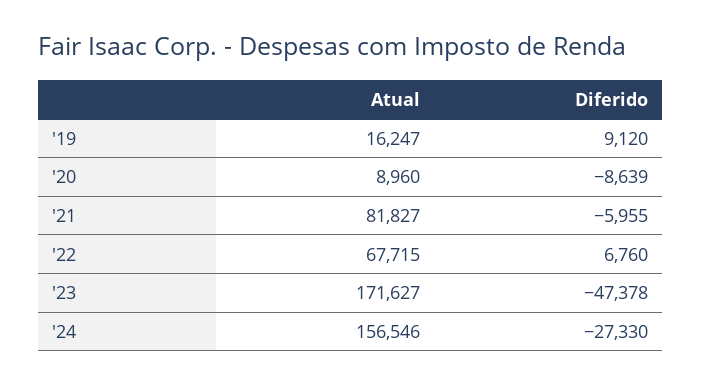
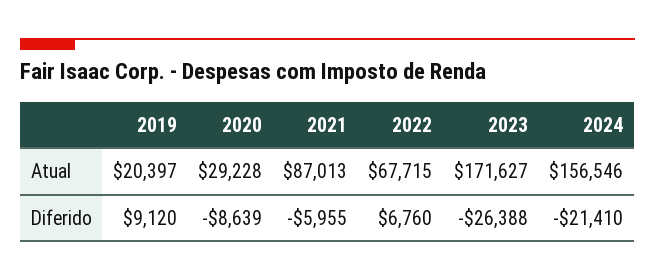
  {
    "Atual": {
-     "'19": 16247,
+     "'19": 20397,
-     "'20": 8960,
+     "'20": 29228,
-     "'21": 81827,
+     "'21": 87013,
      "'22": 67715,
      "'23": 171627,
      "'24": 156546
    },
    "Diferido": {
      "'19": 9120,
      "'20": -8639,
      "'21": -5955,
      "'22": 6760,
-     "'23": -47378,
+     "'23": -26388,
-     "'24": -27330
+     "'24": -21410
    }
  }

